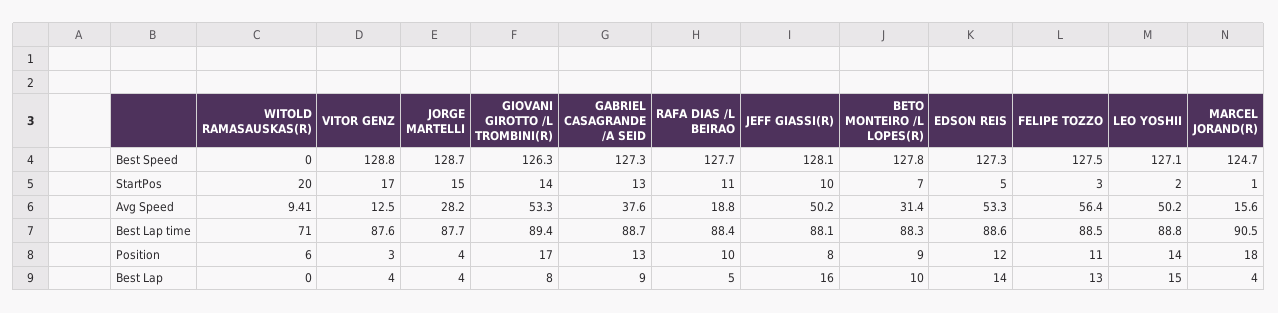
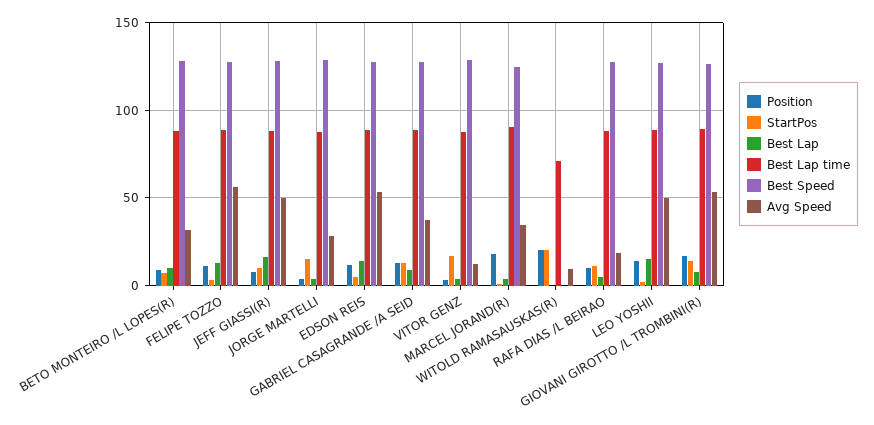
  {
    "Best Speed": {
      "WITOLD RAMASAUSKAS(R)": 0,
      "VITOR GENZ": 128.8,
      "JORGE MARTELLI": 128.7,
      "GIOVANI GIROTTO /L TROMBINI(R)": 126.3,
      "GABRIEL CASAGRANDE /A SEID": 127.3,
      "RAFA DIAS /L BEIRAO": 127.7,
      "JEFF GIASSI(R)": 128.1,
      "BETO MONTEIRO /L LOPES(R)": 127.8,
      "EDSON REIS": 127.3,
      "FELIPE TOZZO": 127.5,
      "LEO YOSHII": 127.1,
      "MARCEL JORAND(R)": 124.7
    },
    "StartPos": {
      "WITOLD RAMASAUSKAS(R)": 20,
      "VITOR GENZ": 17,
      "JORGE MARTELLI": 15,
      "GIOVANI GIROTTO /L TROMBINI(R)": 14,
      "GABRIEL CASAGRANDE /A SEID": 13,
      "RAFA DIAS /L BEIRAO": 11,
      "JEFF GIASSI(R)": 10,
      "BETO MONTEIRO /L LOPES(R)": 7,
      "EDSON REIS": 5,
      "FELIPE TOZZO": 3,
      "LEO YOSHII": 2,
      "MARCEL JORAND(R)": 1
    },
    "Avg Speed": {
      "WITOLD RAMASAUSKAS(R)": 9.41,
      "VITOR GENZ": 12.5,
      "JORGE MARTELLI": 28.2,
      "GIOVANI GIROTTO /L TROMBINI(R)": 53.3,
      "GABRIEL CASAGRANDE /A SEID": 37.6,
      "RAFA DIAS /L BEIRAO": 18.8,
      "JEFF GIASSI(R)": 50.2,
      "BETO MONTEIRO /L LOPES(R)": 31.4,
      "EDSON REIS": 53.3,
      "FELIPE TOZZO": 56.4,
      "LEO YOSHII": 50.2,
-     "MARCEL JORAND(R)": 15.6
+     "MARCEL JORAND(R)": 35
    },
    "Best Lap time": {
      "WITOLD RAMASAUSKAS(R)": 71,
      "VITOR GENZ": 87.6,
      "JORGE MARTELLI": 87.7,
      "GIOVANI GIROTTO /L TROMBINI(R)": 89.4,
      "GABRIEL CASAGRANDE /A SEID": 88.7,
      "RAFA DIAS /L BEIRAO": 88.4,
      "JEFF GIASSI(R)": 88.1,
      "BETO MONTEIRO /L LOPES(R)": 88.3,
      "EDSON REIS": 88.6,
      "FELIPE TOZZO": 88.5,
      "LEO YOSHII": 88.8,
      "MARCEL JORAND(R)": 90.5
    },
    "Position": {
-     "WITOLD RAMASAUSKAS(R)": 6,
+     "WITOLD RAMASAUSKAS(R)": 20,
      "VITOR GENZ": 3,
      "JORGE MARTELLI": 4,
      "GIOVANI GIROTTO /L TROMBINI(R)": 17,
      "GABRIEL CASAGRANDE /A SEID": 13,
      "RAFA DIAS /L BEIRAO": 10,
      "JEFF GIASSI(R)": 8,
      "BETO MONTEIRO /L LOPES(R)": 9,
      "EDSON REIS": 12,
      "FELIPE TOZZO": 11,
      "LEO YOSHII": 14,
      "MARCEL JORAND(R)": 18
    },
    "Best Lap": {
      "WITOLD RAMASAUSKAS(R)": 0,
      "VITOR GENZ": 4,
      "JORGE MARTELLI": 4,
      "GIOVANI GIROTTO /L TROMBINI(R)": 8,
      "GABRIEL CASAGRANDE /A SEID": 9,
      "RAFA DIAS /L BEIRAO": 5,
      "JEFF GIASSI(R)": 16,
      "BETO MONTEIRO /L LOPES(R)": 10,
      "EDSON REIS": 14,
      "FELIPE TOZZO": 13,
      "LEO YOSHII": 15,
      "MARCEL JORAND(R)": 4
    }
  }

